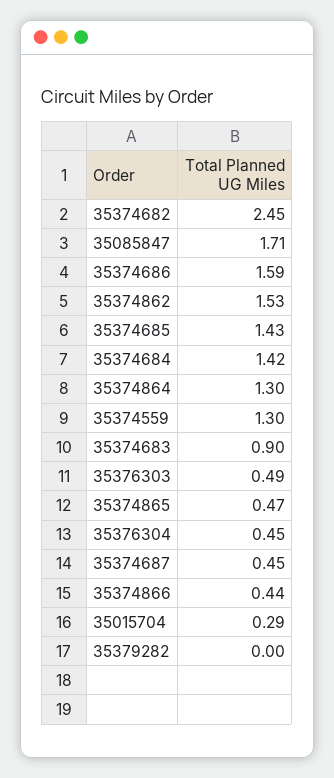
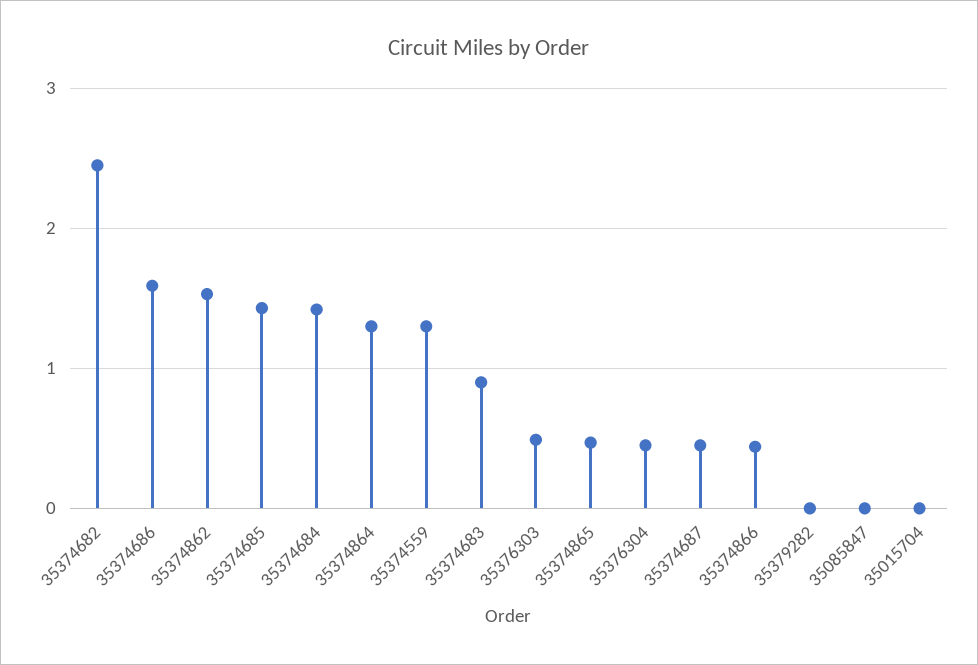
  {
    "35374682": 2.45,
-   "35085847": 1.71,
+   "35085847": 0,
    "35374686": 1.59,
    "35374862": 1.53,
    "35374685": 1.43,
    "35374684": 1.42,
    "35374864": 1.3,
    "35374559": 1.3,
    "35374683": 0.9,
    "35376303": 0.49,
    "35374865": 0.47,
    "35376304": 0.45,
    "35374687": 0.45,
    "35374866": 0.44,
-   "35015704": 0.29,
+   "35015704": 0,
    "35379282": 0
  }

